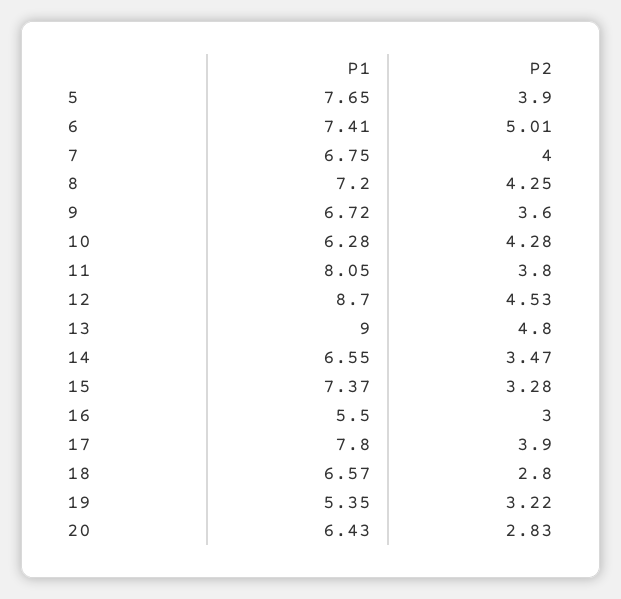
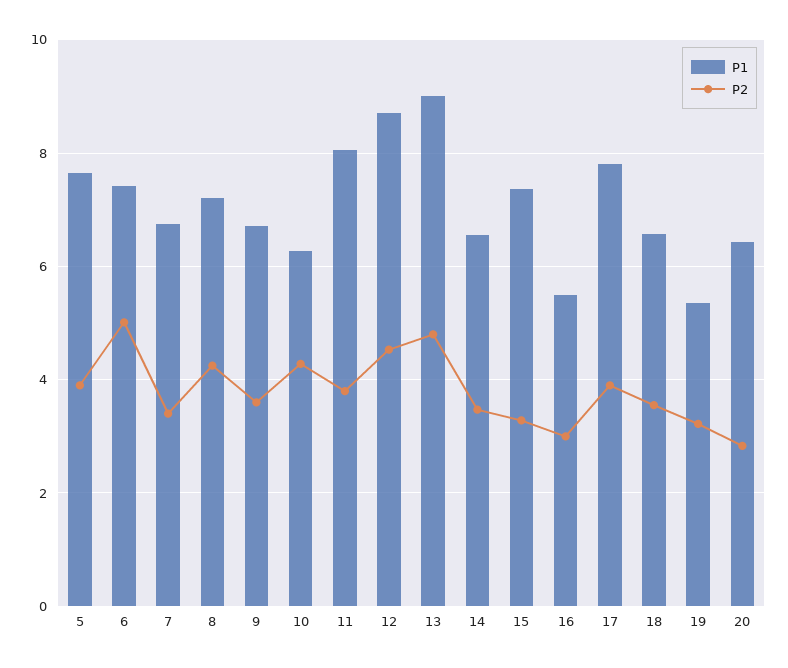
  {
    "P1": {
      "5": 7.65,
      "6": 7.41,
      "7": 6.75,
      "8": 7.2,
      "9": 6.72,
      "10": 6.28,
      "11": 8.05,
      "12": 8.7,
      "13": 9,
      "14": 6.55,
      "15": 7.37,
      "16": 5.5,
      "17": 7.8,
      "18": 6.57,
      "19": 5.35,
      "20": 6.43
    },
    "P2": {
      "5": 3.9,
      "6": 5.01,
-     "7": 4,
+     "7": 3.4,
      "8": 4.25,
      "9": 3.6,
      "10": 4.28,
      "11": 3.8,
      "12": 4.53,
      "13": 4.8,
      "14": 3.47,
      "15": 3.28,
      "16": 3,
      "17": 3.9,
-     "18": 2.8,
+     "18": 3.6,
      "19": 3.22,
      "20": 2.83
    }
  }

